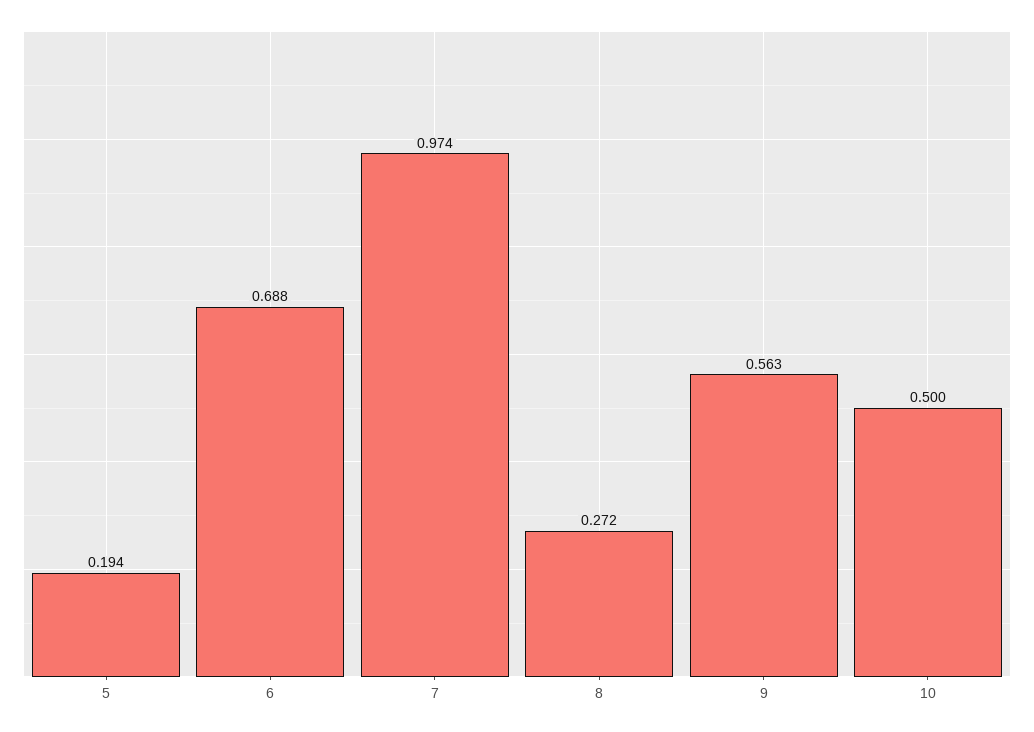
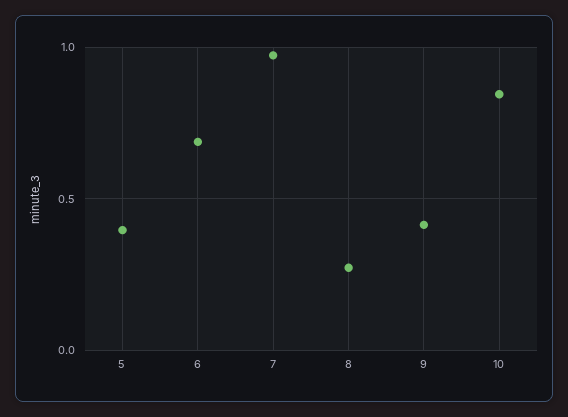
  {
-   "5": 0.194,
+   "5": 0.4,
    "6": 0.688,
    "7": 0.974,
    "8": 0.272,
-   "9": 0.563,
+   "9": 0.4,
-   "10": 0.5
+   "10": 0.85
  }

